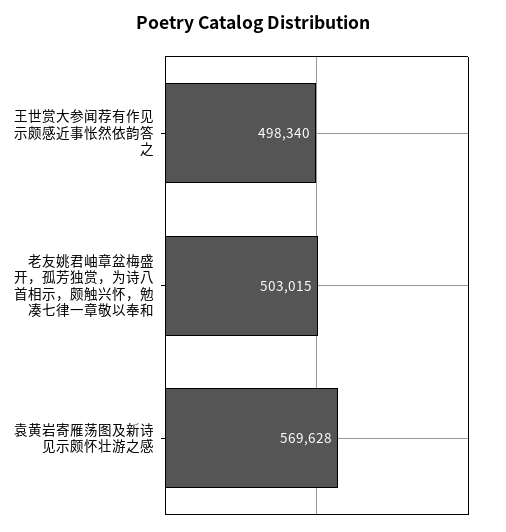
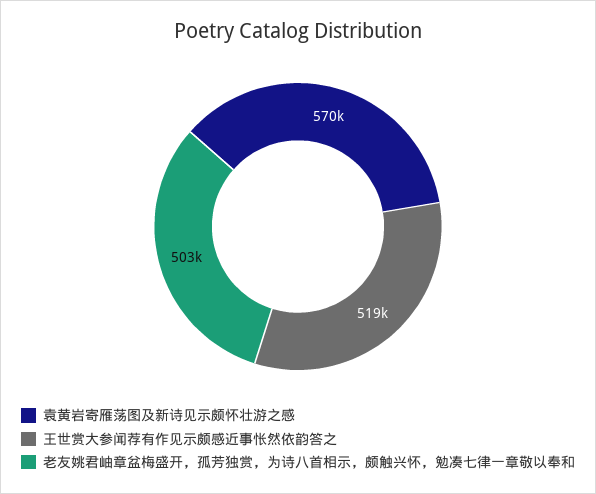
  {
-   "王世赏大参闻荐有作见示颇感近事怅然依韵答之": 498340,
+   "王世赏大参闻荐有作见示颇感近事怅然依韵答之": 519000,
    "老友姚君岫章盆梅盛开，孤芳独赏，为诗八首相示，颇触兴怀，勉凑七律一章敬以奉和": 503015,
    "袁黄岩寄雁荡图及新诗见示颇怀壮游之感": 569628
  }

